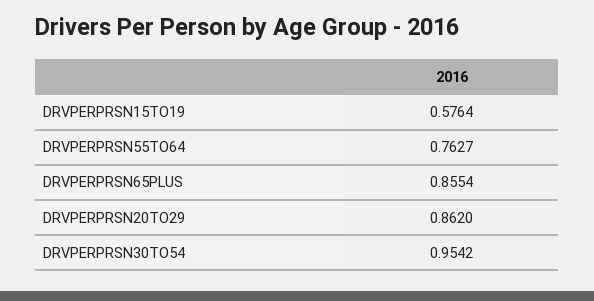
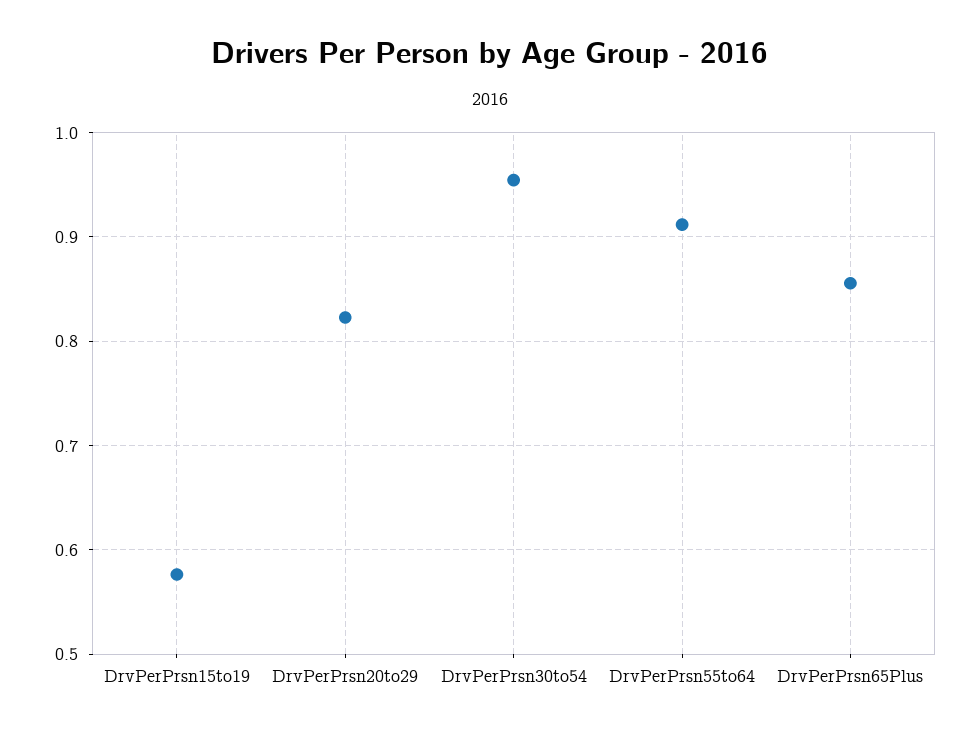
  {
    "DRVPERPRSN15TO19": 0.5764,
-   "DRVPERPRSN55TO64": 0.7627,
+   "DRVPERPRSN55TO64": 0.91,
    "DRVPERPRSN65PLUS": 0.8554,
-   "DRVPERPRSN20TO29": 0.862,
+   "DRVPERPRSN20TO29": 0.82,
    "DRVPERPRSN30TO54": 0.9542
  }

